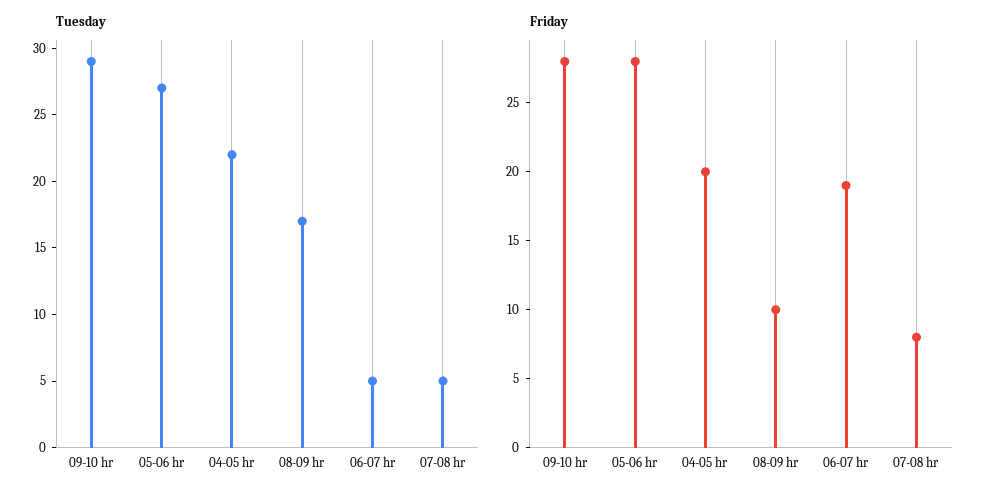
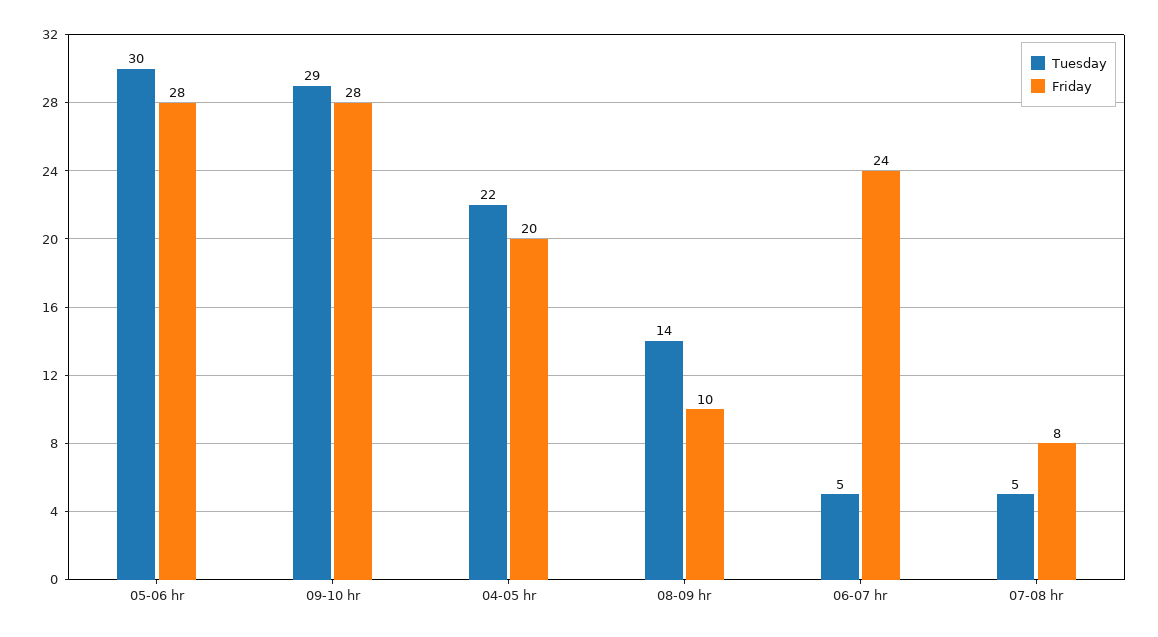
  {
    "Tuesday": {
      "09-10 hr": 29,
-     "05-06 hr": 27,
+     "05-06 hr": 30,
      "04-05 hr": 22,
-     "08-09 hr": 17,
+     "08-09 hr": 14,
      "06-07 hr": 5,
      "07-08 hr": 5
    },
    "Friday": {
      "09-10 hr": 28,
      "05-06 hr": 28,
      "04-05 hr": 20,
      "08-09 hr": 10,
-     "06-07 hr": 19,
+     "06-07 hr": 24,
      "07-08 hr": 8
    }
  }

